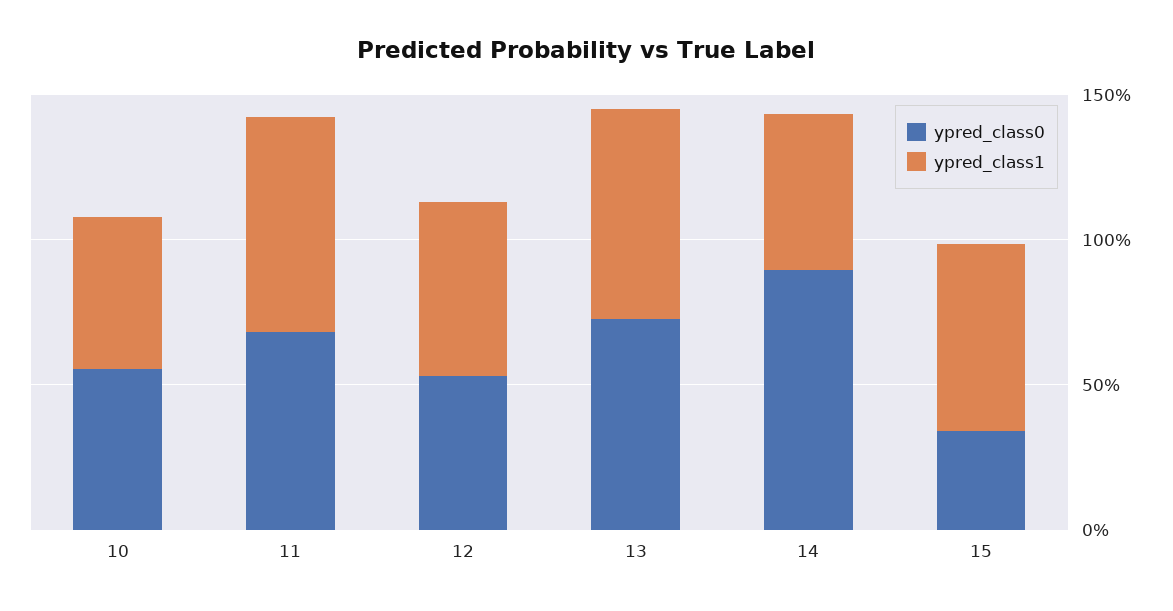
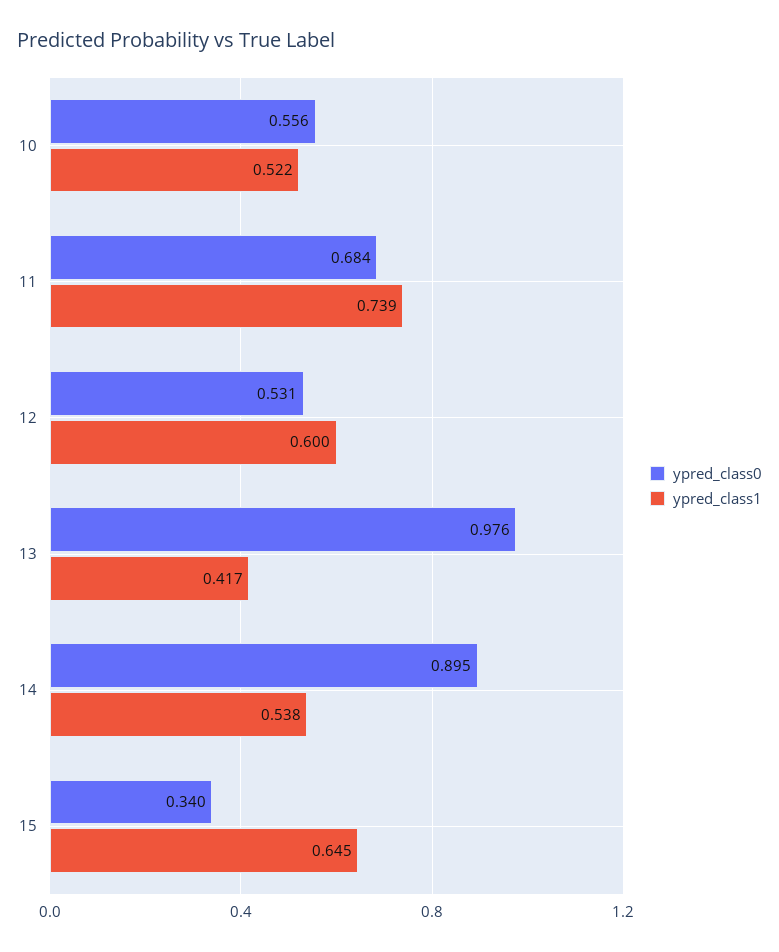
  {
    "ypred_class0": {
      "10": 0.556,
      "11": 0.684,
      "12": 0.531,
-     "13": 0.7,
+     "13": 0.976,
      "14": 0.895,
      "15": 0.34
    },
    "ypred_class1": {
      "10": 0.522,
      "11": 0.739,
      "12": 0.6,
-     "13": 0.7,
+     "13": 0.417,
      "14": 0.538,
      "15": 0.645
    }
  }

